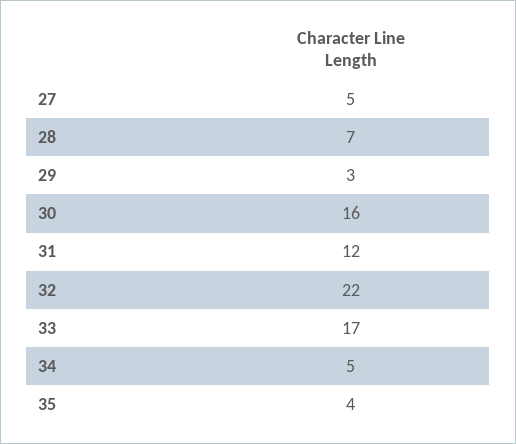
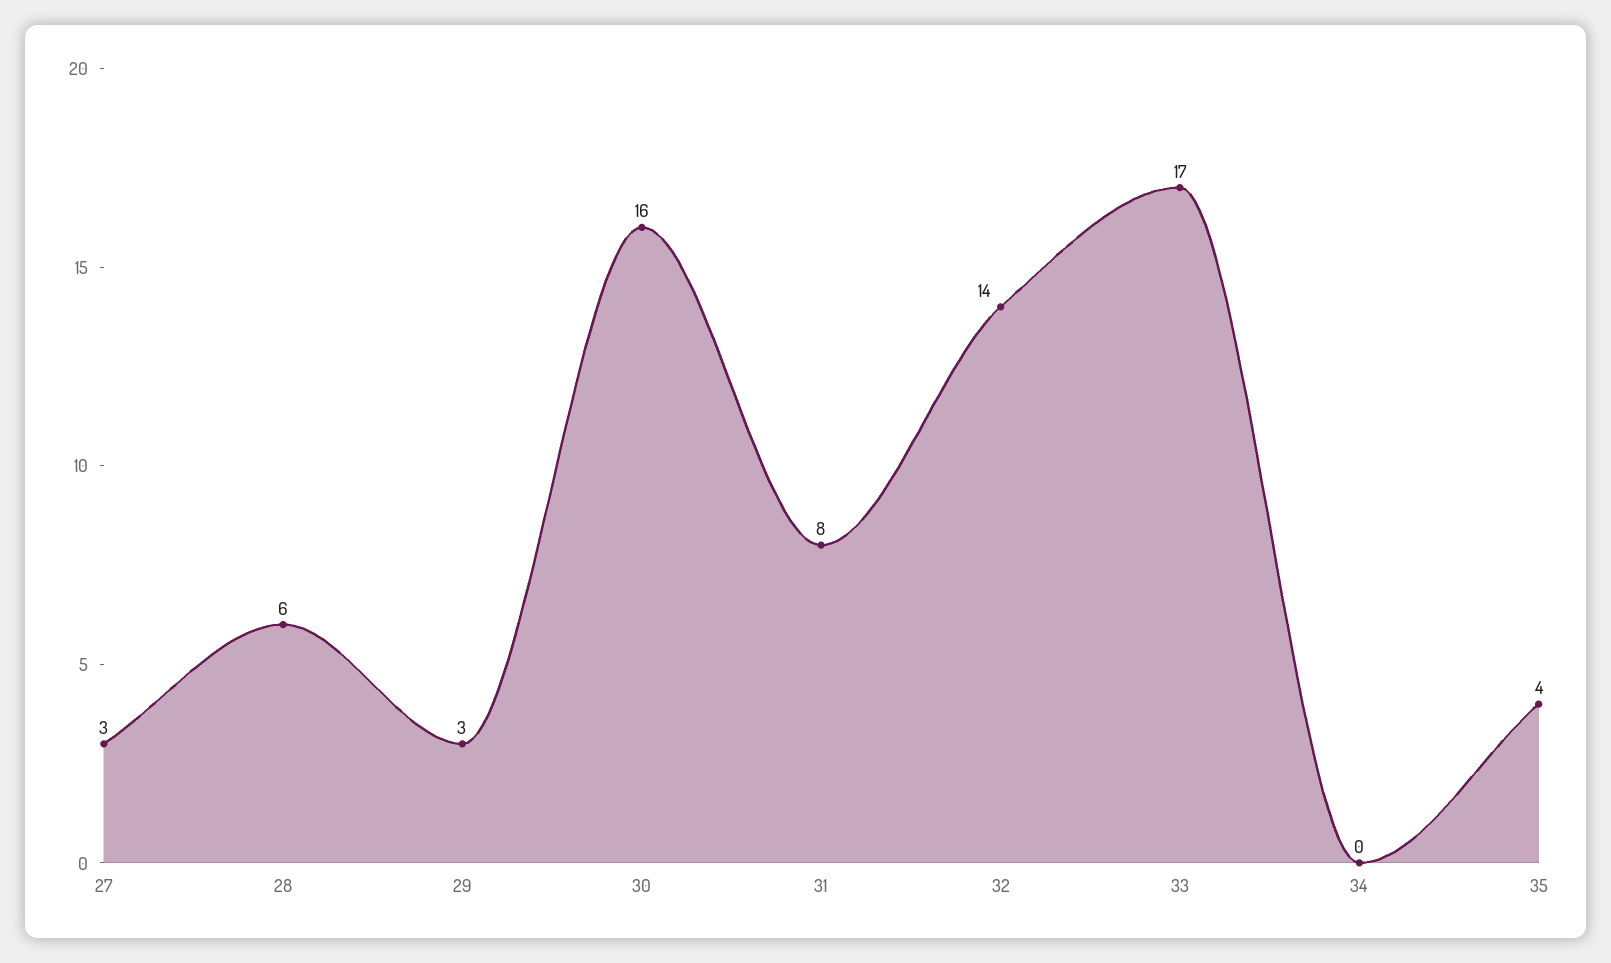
  {
-   "27": 5,
+   "27": 3,
-   "28": 7,
+   "28": 6,
    "29": 3,
    "30": 16,
-   "31": 12,
+   "31": 8,
-   "32": 22,
+   "32": 14,
    "33": 17,
-   "34": 5,
+   "34": 0,
    "35": 4
  }

